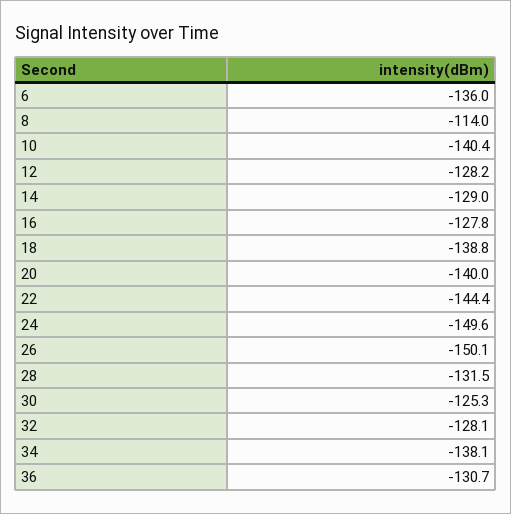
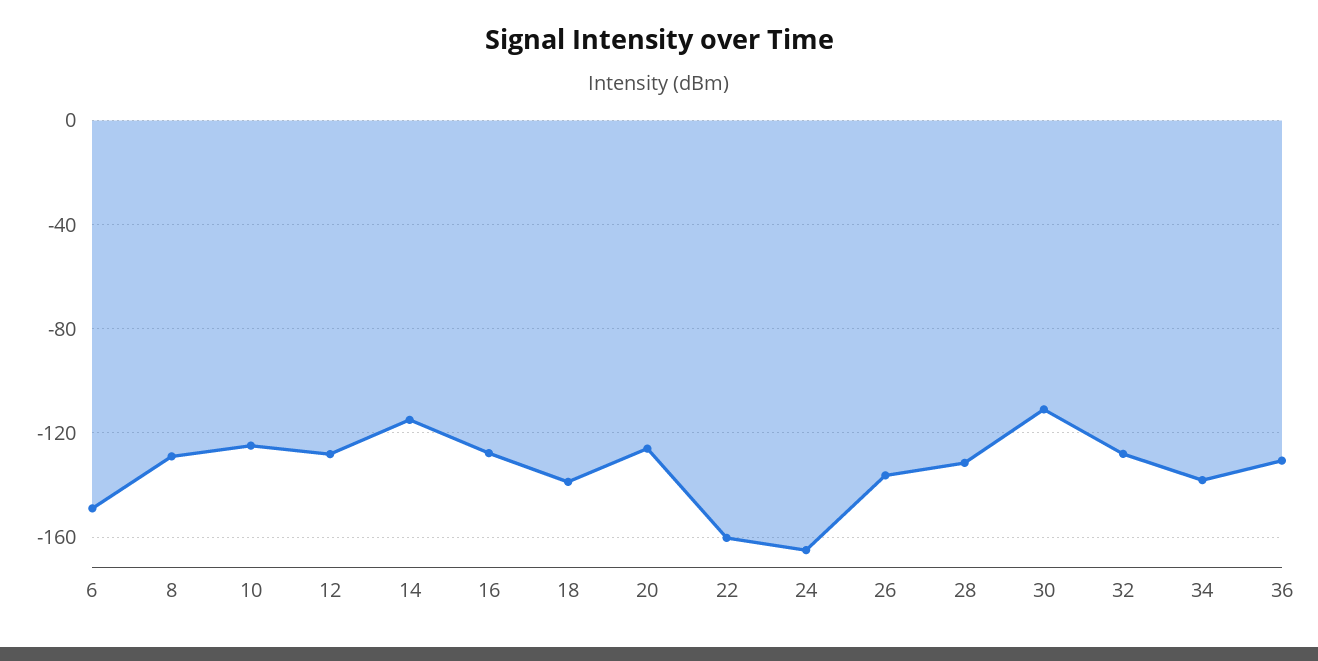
  {
-   "6": -136,
+   "6": -150,
-   "8": -114,
+   "8": -130,
-   "10": -140.4,
+   "10": -125,
    "12": -128.2,
-   "14": -129,
+   "14": -115,
    "16": -127.8,
    "18": -138.8,
-   "20": -140,
+   "20": -125,
-   "22": -144.4,
+   "22": -160,
-   "24": -149.6,
+   "24": -165,
-   "26": -150.1,
+   "26": -135,
    "28": -131.5,
-   "30": -125.3,
+   "30": -110,
    "32": -128.1,
    "34": -138.1,
    "36": -130.7
  }

